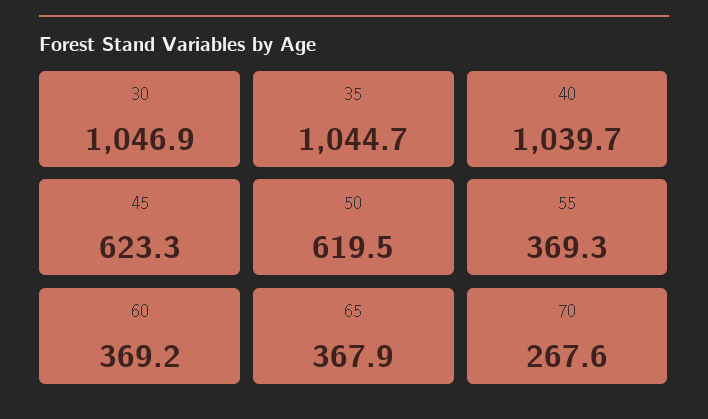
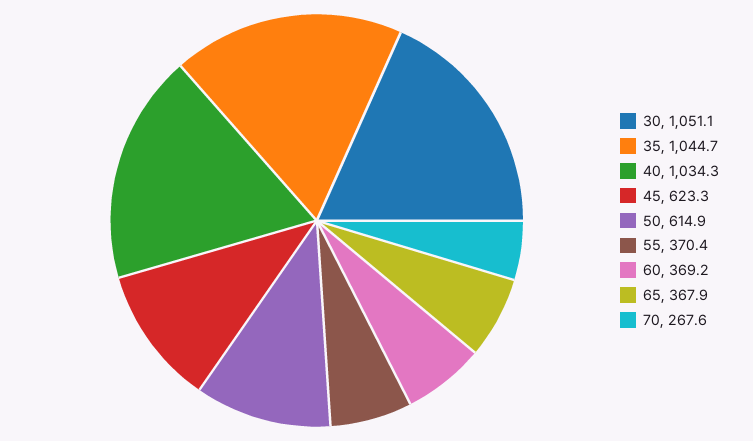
  {
-   "30": 1046.9,
+   "30": 1051.1,
    "35": 1044.7,
-   "40": 1039.7,
+   "40": 1034.3,
    "45": 623.3,
-   "50": 619.5,
+   "50": 614.9,
-   "55": 369.3,
+   "55": 370.4,
    "60": 369.2,
    "65": 367.9,
    "70": 267.6
  }

